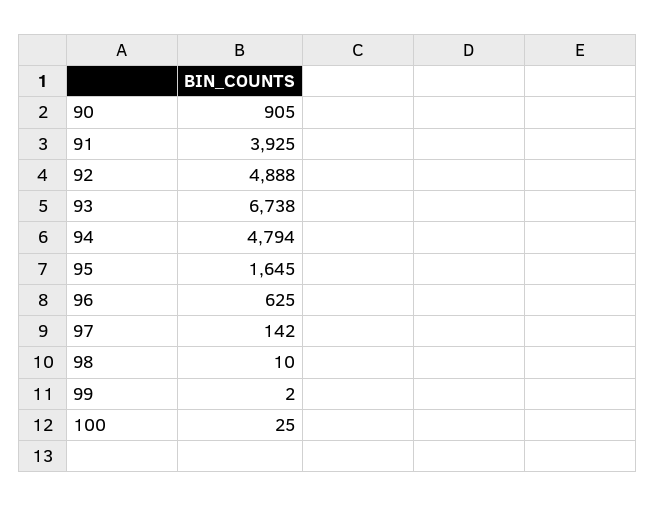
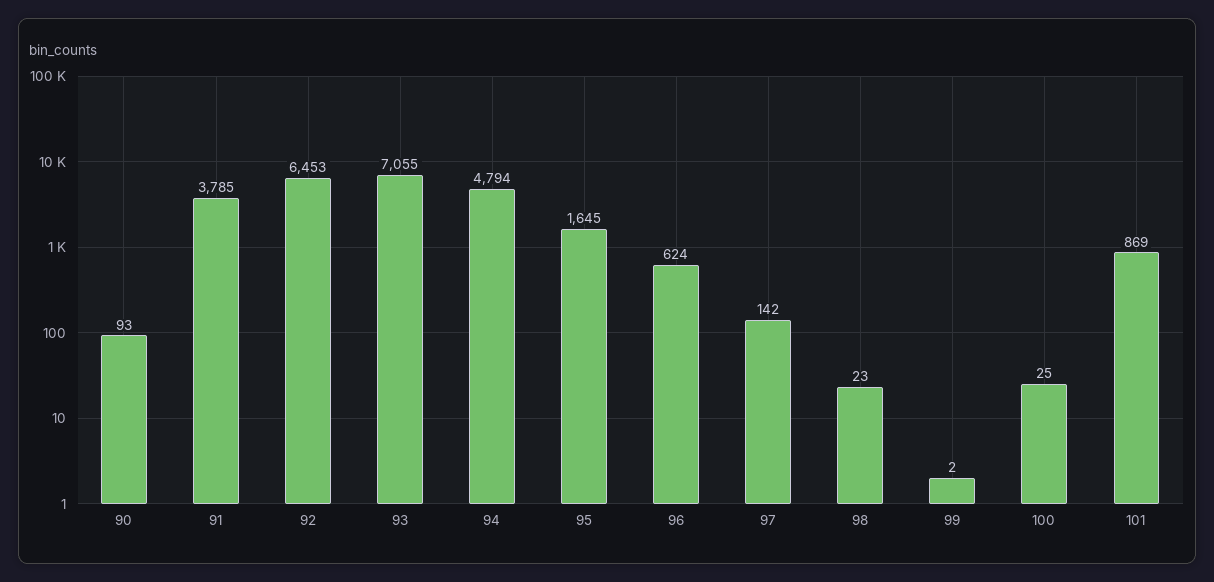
  {
-   "90": 905,
+   "90": 93,
-   "91": 3925,
+   "91": 3785,
-   "92": 4888,
+   "92": 6453,
-   "93": 6738,
+   "93": 7055,
    "94": 4794,
    "95": 1645,
-   "96": 625,
+   "96": 624,
    "97": 142,
-   "98": 10,
+   "98": 23,
    "99": 2,
-   "100": 25
+   "100": 25,
+   "101": 869
  }

